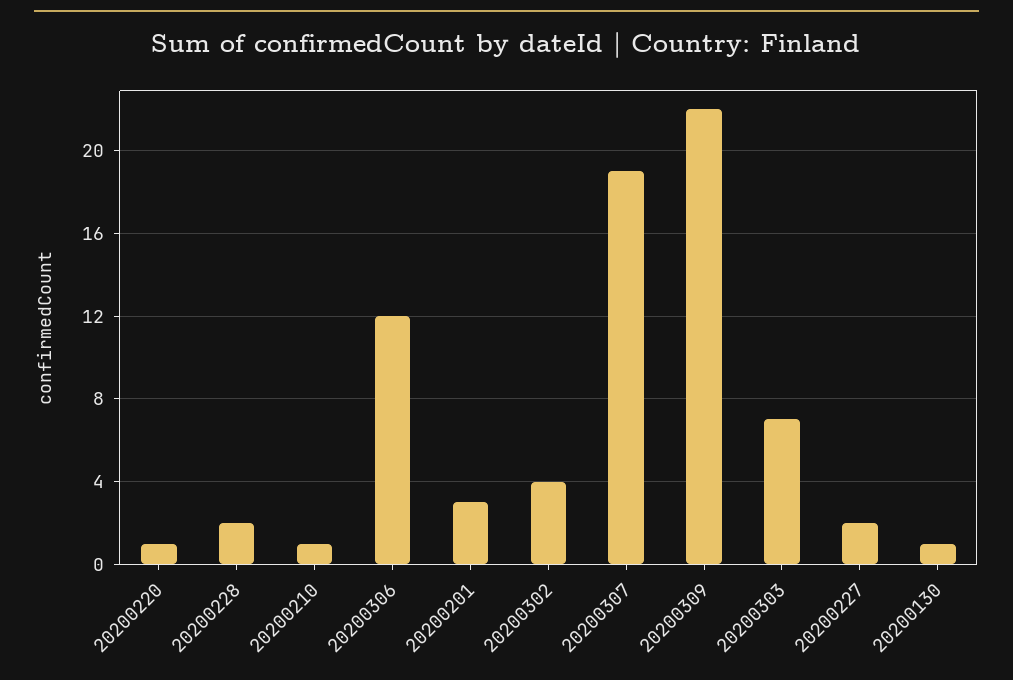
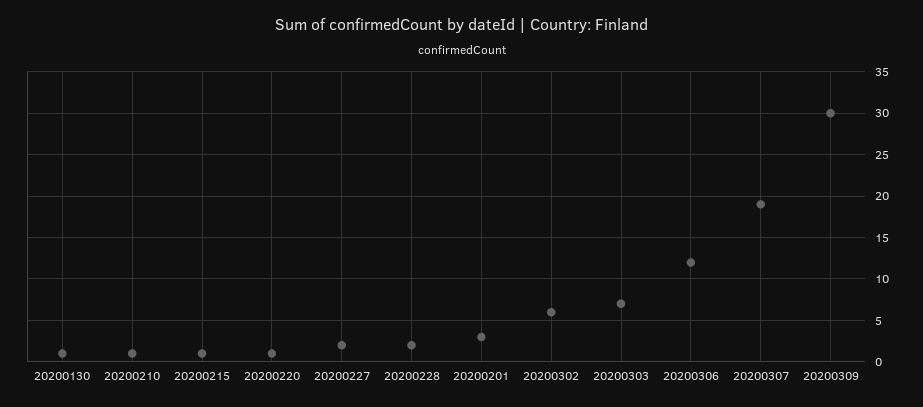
  {
    "20200220": 1,
    "20200228": 2,
    "20200210": 1,
    "20200306": 12,
    "20200201": 3,
-   "20200302": 4,
+   "20200302": 6,
    "20200307": 19,
-   "20200309": 22,
+   "20200309": 30,
    "20200303": 7,
    "20200227": 2,
-   "20200130": 1
+   "20200130": 1,
+   "20200215": 1
  }

